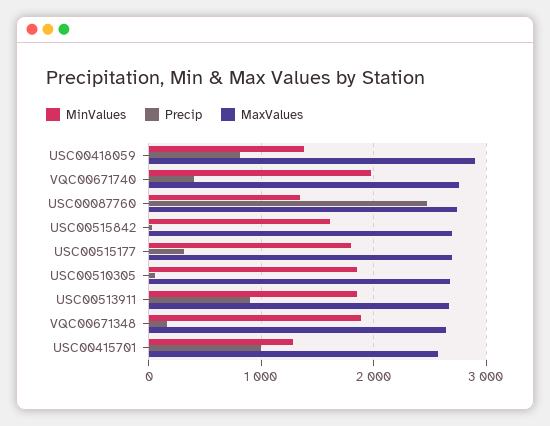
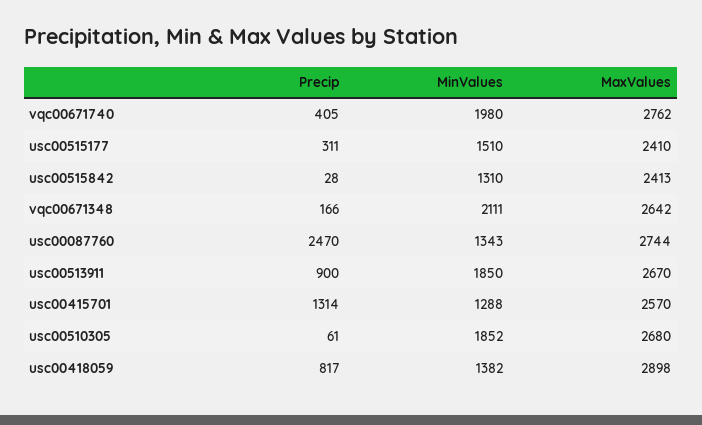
  {
    "MinValues": {
      "USC00418059": 1382,
      "VQC00671740": 1980,
      "USC00087760": 1343,
-     "USC00515842": 1600,
+     "USC00515842": 1310,
-     "USC00515177": 1800,
+     "USC00515177": 1510,
      "USC00510305": 1852,
      "USC00513911": 1850,
-     "VQC00671348": 1900,
+     "VQC00671348": 2111,
      "USC00415701": 1288
    },
    "Precip": {
      "USC00418059": 817,
      "VQC00671740": 405,
      "USC00087760": 2470,
      "USC00515842": 28,
      "USC00515177": 311,
      "USC00510305": 61,
      "USC00513911": 900,
      "VQC00671348": 166,
-     "USC00415701": 1000
+     "USC00415701": 1314
    },
    "MaxValues": {
      "USC00418059": 2898,
      "VQC00671740": 2762,
      "USC00087760": 2744,
-     "USC00515842": 2700,
+     "USC00515842": 2413,
-     "USC00515177": 2700,
+     "USC00515177": 2410,
      "USC00510305": 2680,
      "USC00513911": 2670,
      "VQC00671348": 2642,
      "USC00415701": 2570
    }
  }

